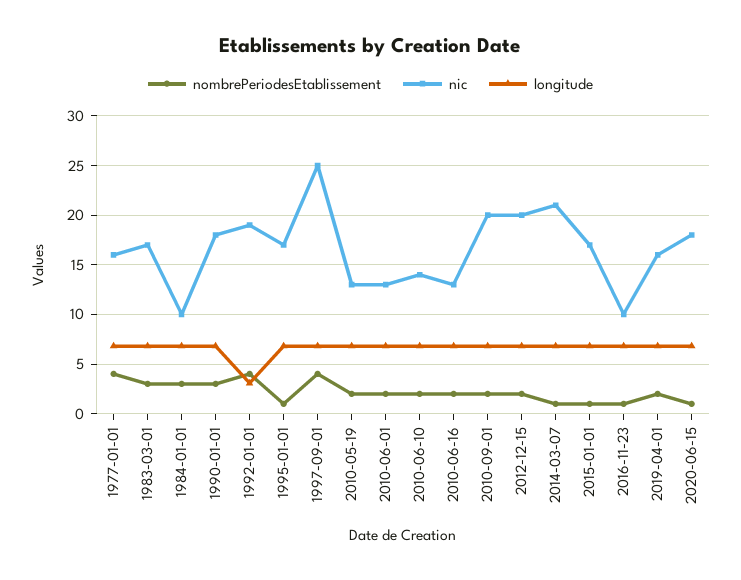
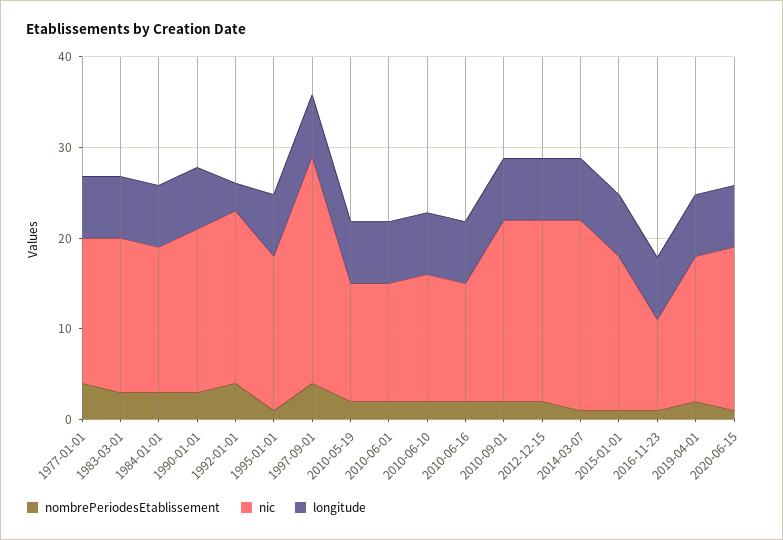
  {
    "nombrePeriodesEtablissement": {
      "1977-01-01": 4,
      "1983-03-01": 3,
      "1984-01-01": 3,
      "1990-01-01": 3,
      "1992-01-01": 4,
      "1995-01-01": 1,
      "1997-09-01": 4,
      "2010-05-19": 2,
      "2010-06-01": 2,
      "2010-06-10": 2,
      "2010-06-16": 2,
      "2010-09-01": 2,
      "2012-12-15": 2,
      "2014-03-07": 1,
      "2015-01-01": 1,
      "2016-11-23": 1,
      "2019-04-01": 2,
      "2020-06-15": 1
    },
    "nic": {
      "1977-01-01": 16,
      "1983-03-01": 17,
-     "1984-01-01": 10,
+     "1984-01-01": 16,
      "1990-01-01": 18,
      "1992-01-01": 19,
      "1995-01-01": 17,
      "1997-09-01": 25,
      "2010-05-19": 13,
      "2010-06-01": 13,
      "2010-06-10": 14,
      "2010-06-16": 13,
      "2010-09-01": 20,
      "2012-12-15": 20,
      "2014-03-07": 21,
      "2015-01-01": 17,
      "2016-11-23": 10,
      "2019-04-01": 16,
      "2020-06-15": 18
    },
    "longitude": {
      "1977-01-01": 7,
      "1983-03-01": 7,
      "1984-01-01": 7,
      "1990-01-01": 7,
      "1992-01-01": 3,
      "1995-01-01": 7,
      "1997-09-01": 7,
      "2010-05-19": 7,
      "2010-06-01": 7,
      "2010-06-10": 7,
      "2010-06-16": 7,
      "2010-09-01": 7,
      "2012-12-15": 7,
      "2014-03-07": 7,
      "2015-01-01": 7,
      "2016-11-23": 7,
      "2019-04-01": 7,
      "2020-06-15": 7
    }
  }

